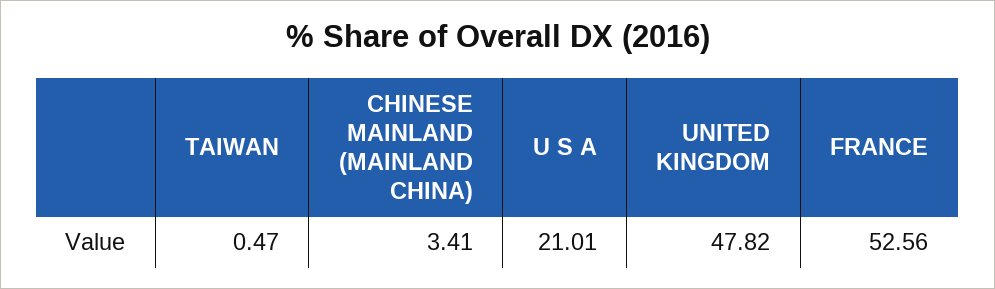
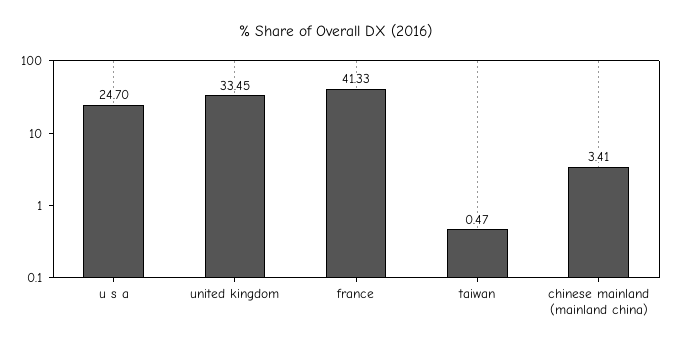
  {
    "TAIWAN": 0.47,
    "CHINESE MAINLAND (MAINLAND CHINA)": 3.41,
-   "U S A": 21.01,
+   "U S A": 24.7,
-   "UNITED KINGDOM": 47.82,
+   "UNITED KINGDOM": 33.45,
-   "FRANCE": 52.56
+   "FRANCE": 41.33
  }

